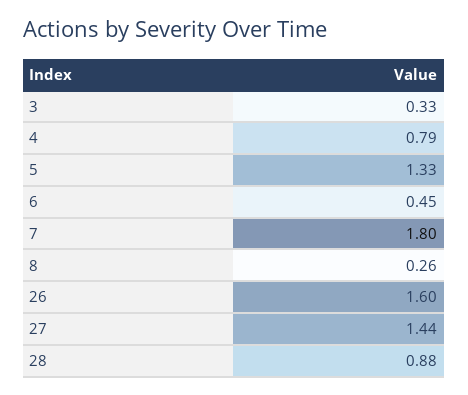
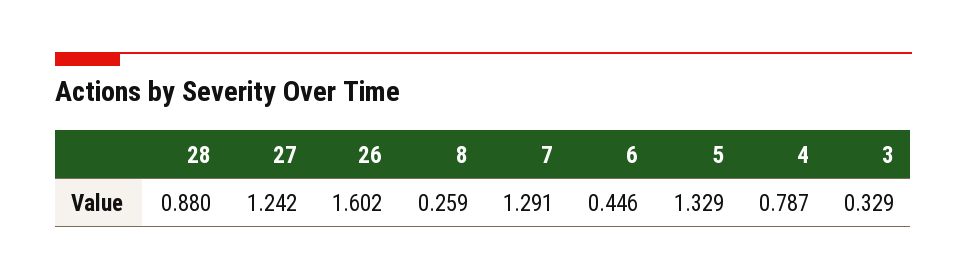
  {
    "3": 0.329,
    "4": 0.787,
    "5": 1.329,
    "6": 0.446,
-   "7": 1.8,
+   "7": 1.291,
    "8": 0.259,
    "26": 1.602,
-   "27": 1.44,
+   "27": 1.242,
    "28": 0.88
  }

